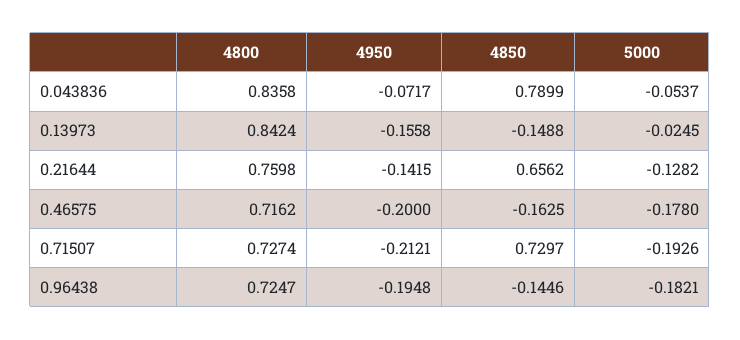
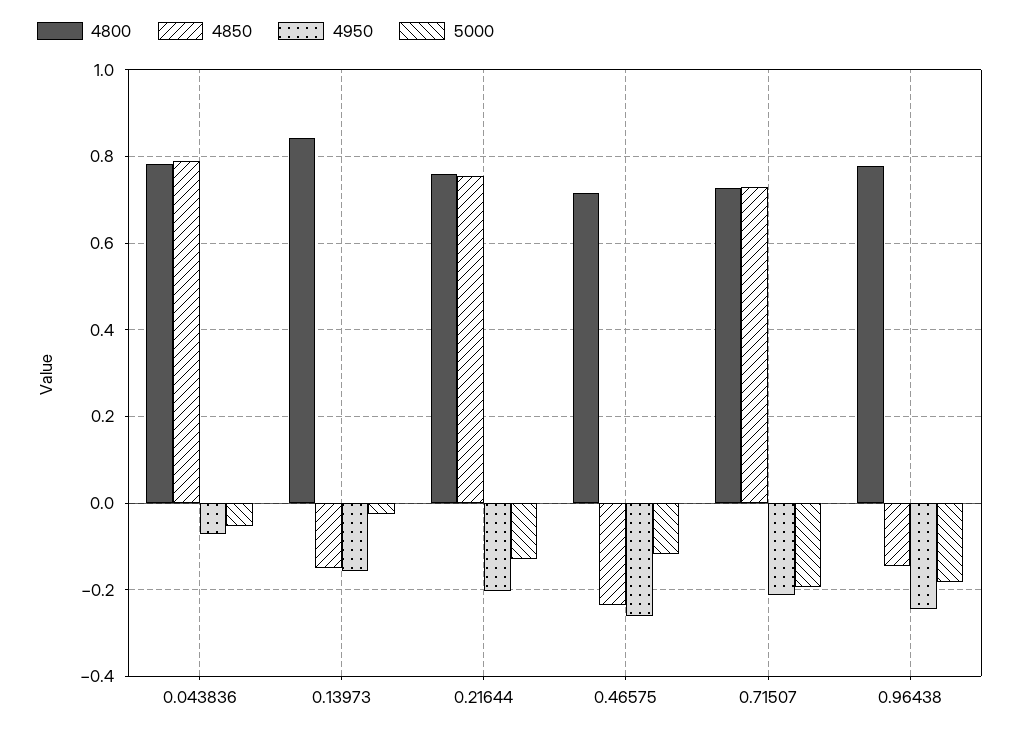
  {
    "4800": {
-     "0.043836": 0.8358,
+     "0.043836": 0.78,
      "0.13973": 0.8424,
      "0.21644": 0.7598,
      "0.46575": 0.7162,
      "0.71507": 0.7274,
-     "0.96438": 0.7247
+     "0.96438": 0.78
    },
    "4950": {
      "0.043836": -0.0717,
      "0.13973": -0.1558,
-     "0.21644": -0.1415,
+     "0.21644": -0.2,
-     "0.46575": -0.2,
+     "0.46575": -0.26,
      "0.71507": -0.2121,
-     "0.96438": -0.1948
+     "0.96438": -0.24
    },
    "4850": {
      "0.043836": 0.7899,
      "0.13973": -0.1488,
-     "0.21644": 0.6562,
+     "0.21644": 0.76,
-     "0.46575": -0.1625,
+     "0.46575": -0.24,
      "0.71507": 0.7297,
      "0.96438": -0.1446
    },
    "5000": {
      "0.043836": -0.0537,
      "0.13973": -0.0245,
      "0.21644": -0.1282,
-     "0.46575": -0.178,
+     "0.46575": -0.12,
      "0.71507": -0.1926,
      "0.96438": -0.1821
    }
  }

